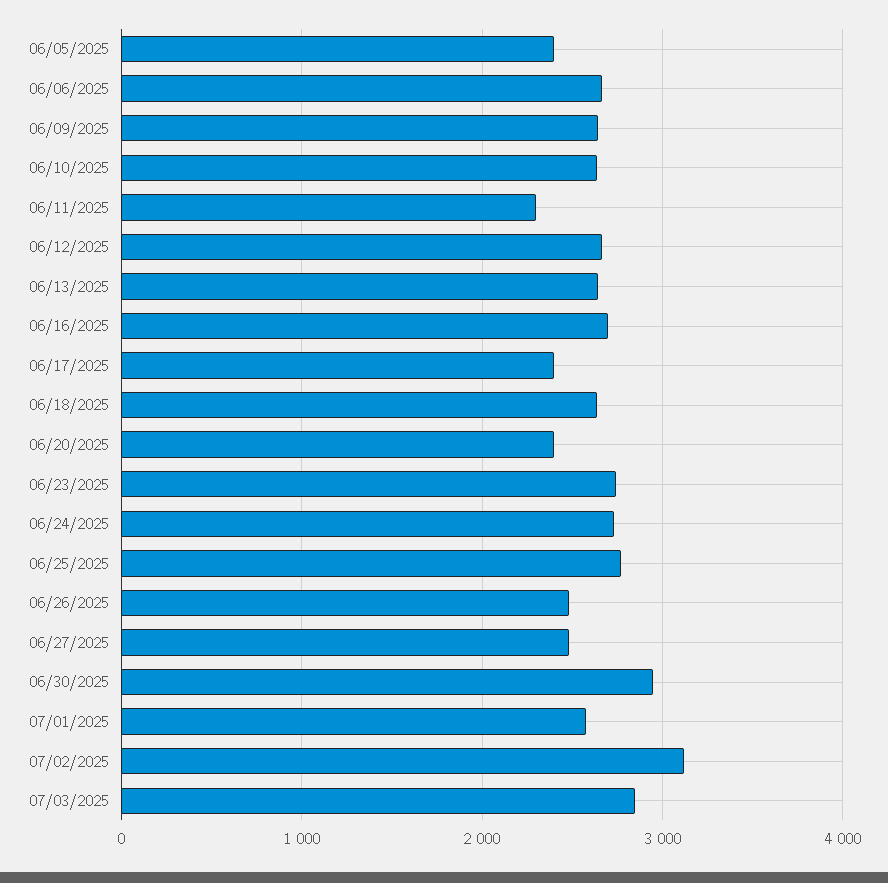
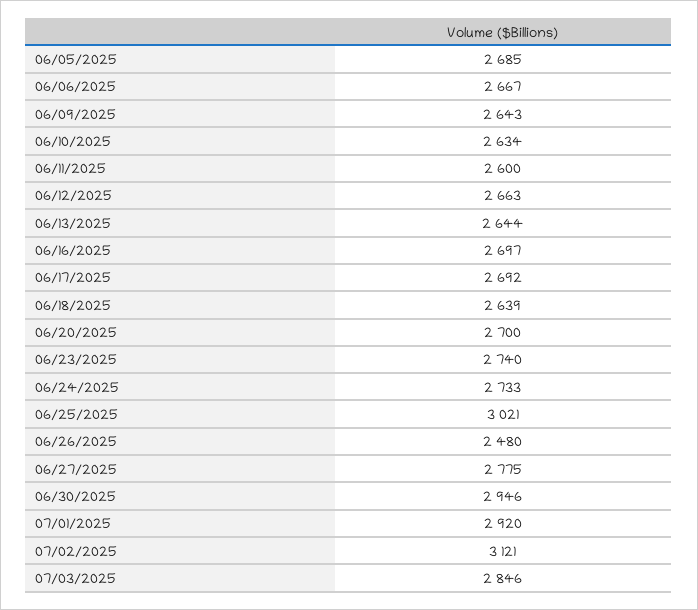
  {
-   "06/05/2025": 2400,
+   "06/05/2025": 2685,
    "06/06/2025": 2667,
    "06/09/2025": 2643,
    "06/10/2025": 2634,
-   "06/11/2025": 2300,
+   "06/11/2025": 2600,
    "06/12/2025": 2663,
    "06/13/2025": 2644,
    "06/16/2025": 2697,
-   "06/17/2025": 2400,
+   "06/17/2025": 2692,
    "06/18/2025": 2639,
-   "06/20/2025": 2400,
+   "06/20/2025": 2700,
    "06/23/2025": 2740,
    "06/24/2025": 2733,
-   "06/25/2025": 2800,
+   "06/25/2025": 3021,
    "06/26/2025": 2480,
-   "06/27/2025": 2500,
+   "06/27/2025": 2775,
    "06/30/2025": 2946,
-   "07/01/2025": 2600,
+   "07/01/2025": 2920,
    "07/02/2025": 3121,
    "07/03/2025": 2846
  }

